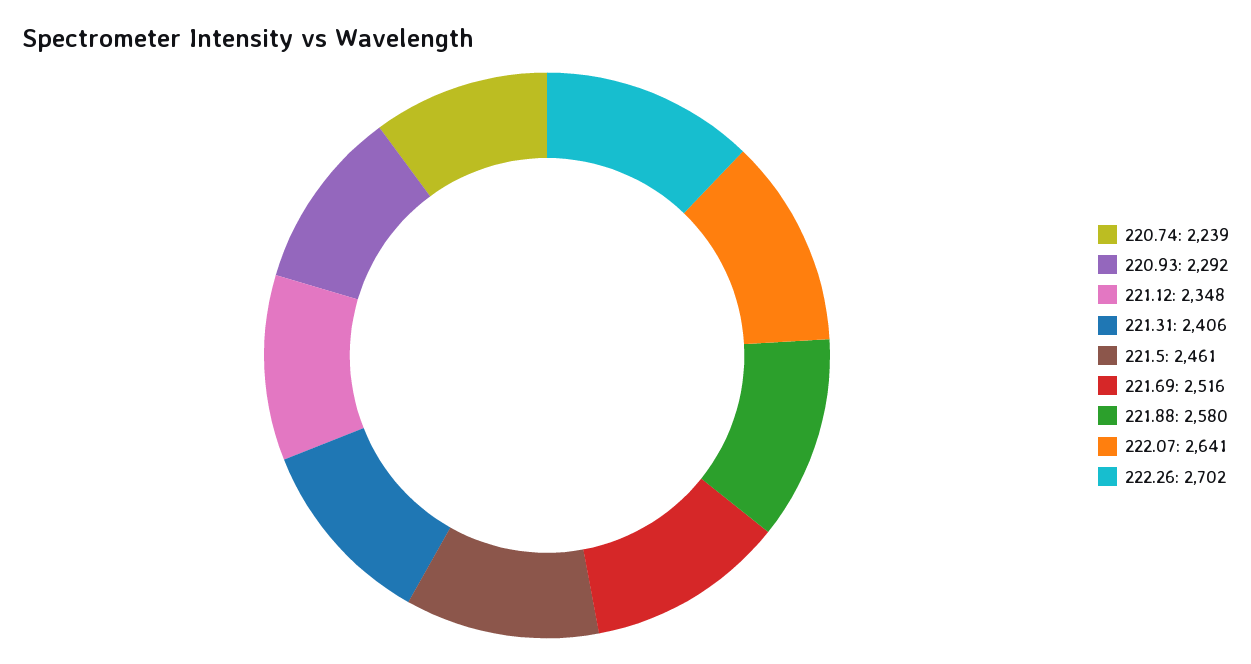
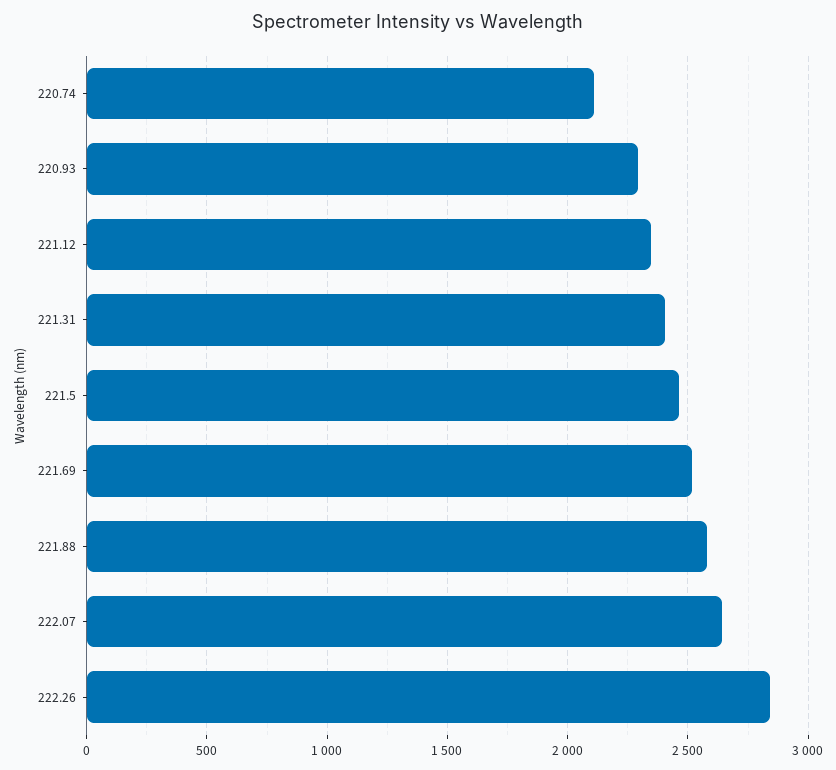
  {
-   "220.74": 2239,
+   "220.74": 2100,
    "220.93": 2292,
    "221.12": 2348,
    "221.31": 2406,
    "221.5": 2461,
    "221.69": 2516,
    "221.88": 2580,
    "222.07": 2641,
-   "222.26": 2702
+   "222.26": 2850
  }

